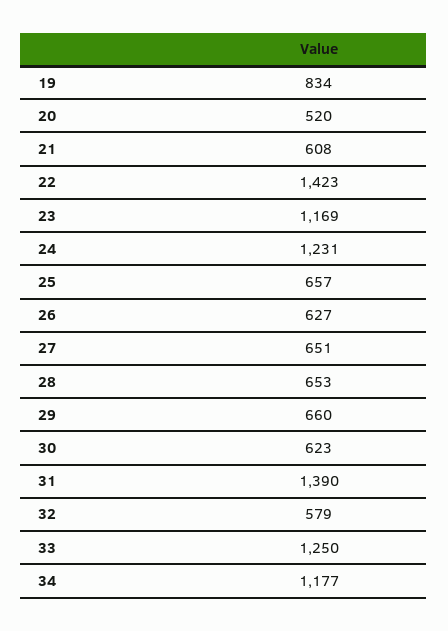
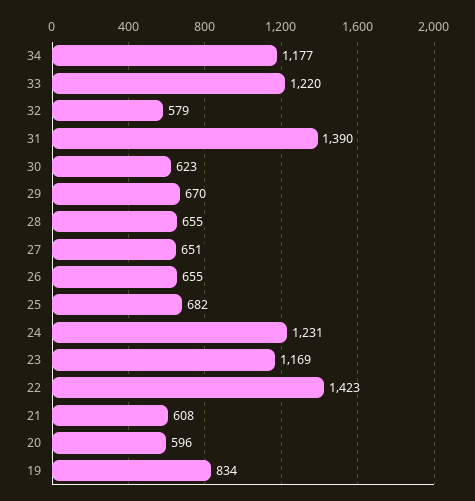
  {
    "19": 834,
-   "20": 520,
+   "20": 596,
    "21": 608,
    "22": 1423,
    "23": 1169,
    "24": 1231,
-   "25": 657,
+   "25": 682,
-   "26": 627,
+   "26": 655,
    "27": 651,
-   "28": 653,
+   "28": 655,
-   "29": 660,
+   "29": 670,
    "30": 623,
    "31": 1390,
    "32": 579,
-   "33": 1250,
+   "33": 1220,
    "34": 1177
  }

